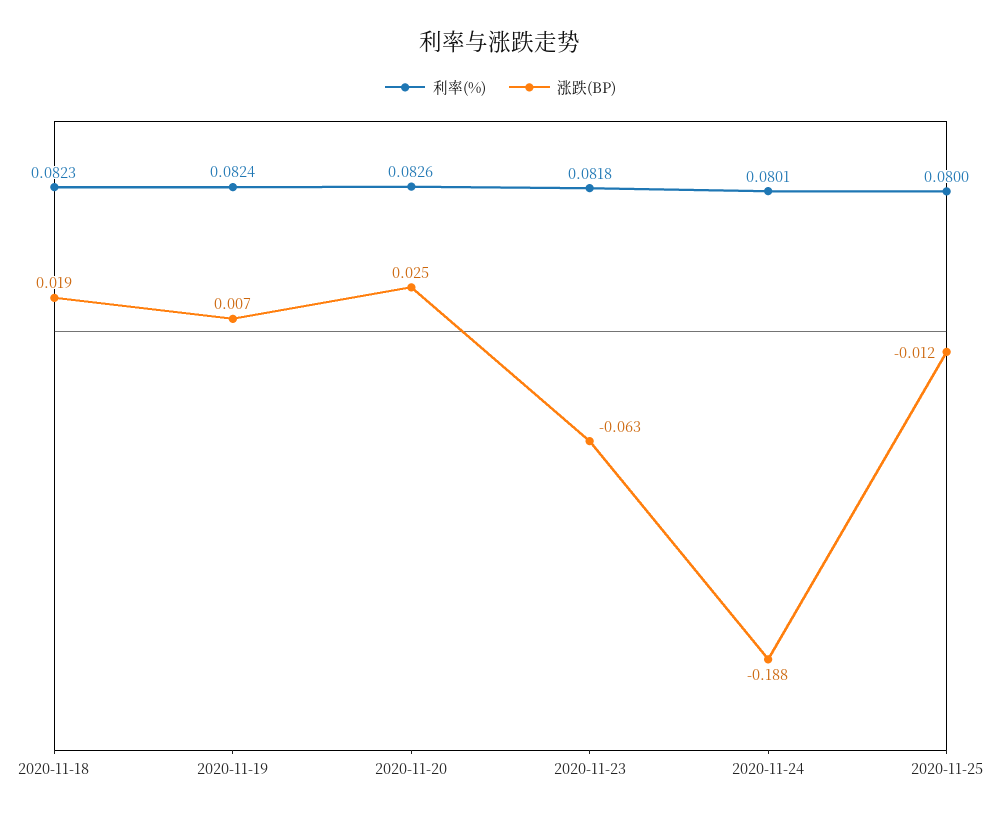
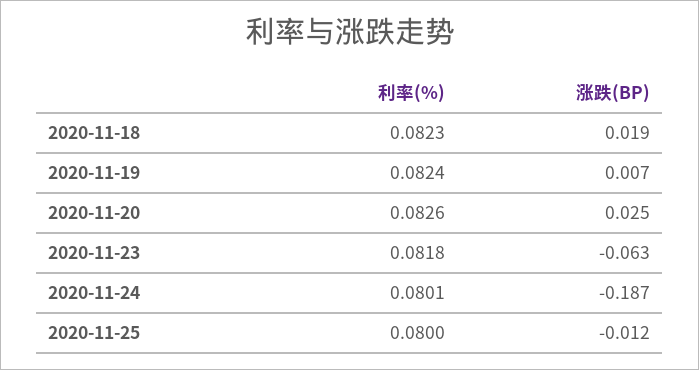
  {
    "利率(%)": {
      "2020-11-18": 0.0823,
      "2020-11-19": 0.0824,
      "2020-11-20": 0.0826,
      "2020-11-23": 0.0818,
      "2020-11-24": 0.0801,
      "2020-11-25": 0.08
    },
    "涨跌(BP)": {
      "2020-11-18": 0.019,
      "2020-11-19": 0.007,
      "2020-11-20": 0.025,
      "2020-11-23": -0.063,
-     "2020-11-24": -0.188,
+     "2020-11-24": -0.187,
      "2020-11-25": -0.012
    }
  }

